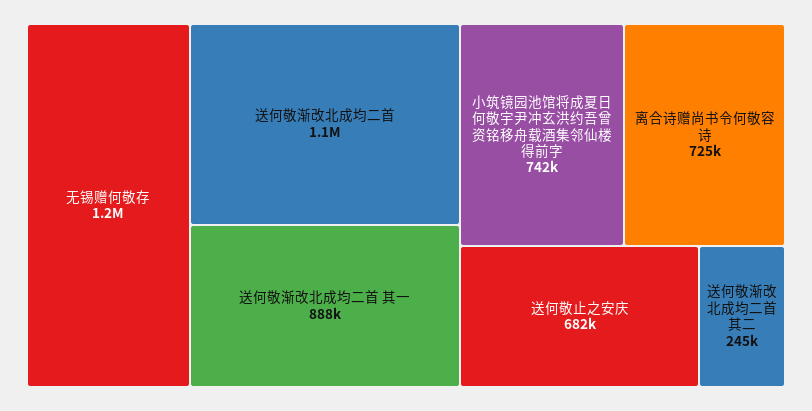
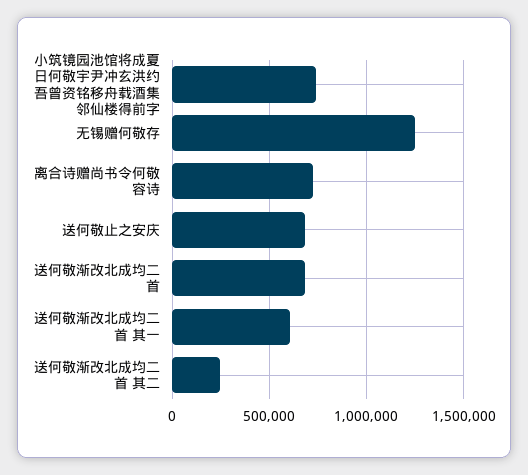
  {
    "无锡赠何敬存": 1200000,
-   "送何敬渐改北成均二首": 1100000,
+   "送何敬渐改北成均二首": 700000,
-   "送何敬渐改北成均二首 其一": 888000,
+   "送何敬渐改北成均二首 其一": 600000,
    "小筑镜园池馆将成夏日何敬宇尹冲玄洪约吾曾资铭移舟载酒集邻仙楼得前字": 742000,
    "离合诗赠尚书令何敬容诗": 725000,
    "送何敬止之安庆": 682000,
    "送何敬渐改北成均二首 其二": 245000
  }

